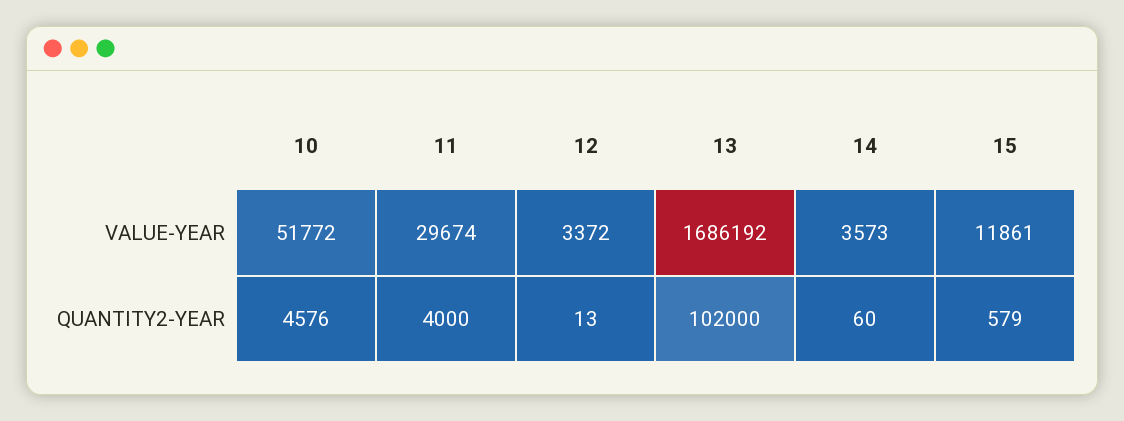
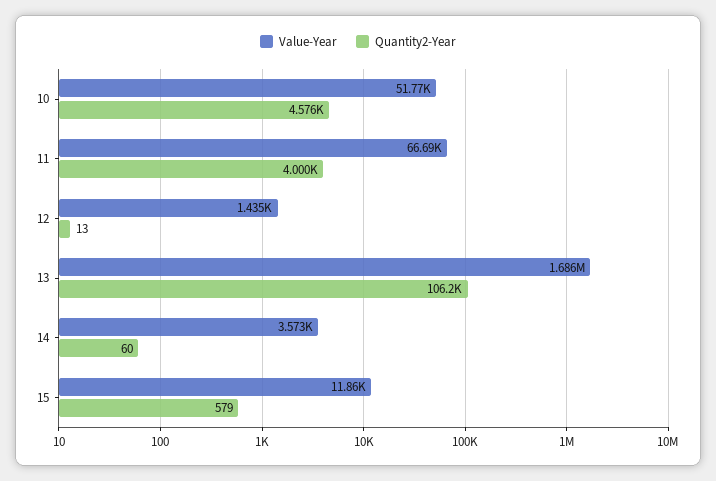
  {
    "VALUE-YEAR": {
      "10": 51772,
-     "11": 29674,
+     "11": 66690,
-     "12": 3372,
+     "12": 1435,
      "13": 1686192,
      "14": 3573,
      "15": 11861
    },
    "QUANTITY2-YEAR": {
      "10": 4576,
      "11": 4000,
      "12": 13,
-     "13": 102000,
+     "13": 106200,
      "14": 60,
      "15": 579
    }
  }

